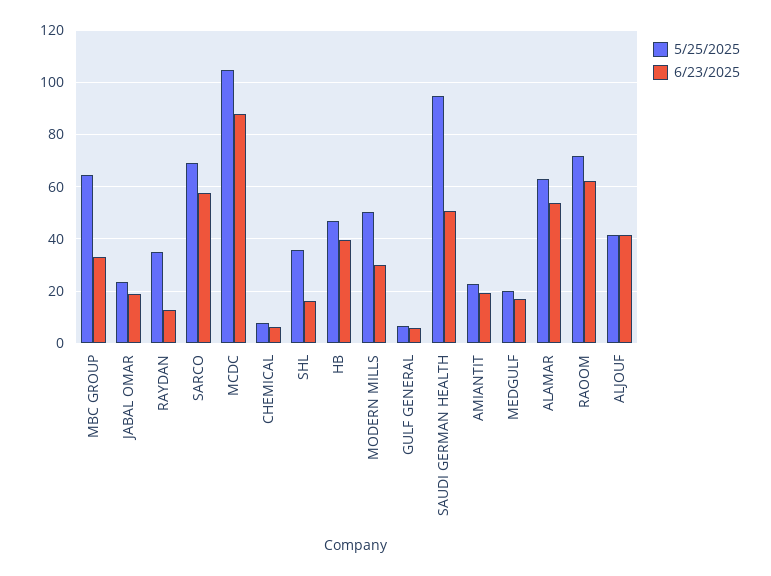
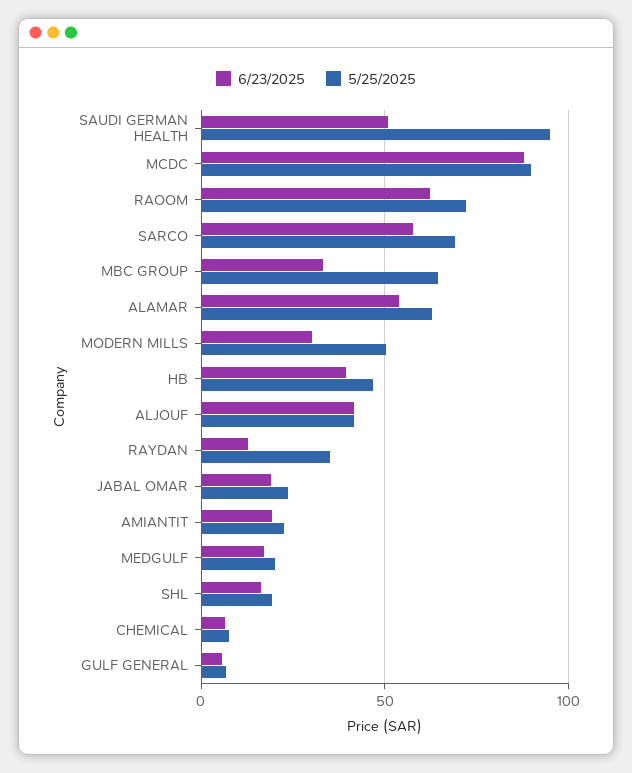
  {
    "5/25/2025": {
      "MBC GROUP": 65,
      "JABAL OMAR": 22.5,
      "RAYDAN": 35,
      "SARCO": 70,
-     "MCDC": 105,
+     "MCDC": 90,
      "CHEMICAL": 7.5,
-     "SHL": 35,
+     "SHL": 20,
      "HB": 47.5,
      "MODERN MILLS": 50,
      "GULF GENERAL": 7.5,
      "SAUDI GERMAN HEALTH": 95,
      "AMIANTIT": 22.5,
      "MEDGULF": 20,
      "ALAMAR": 62.5,
      "RAOOM": 72.5,
      "ALJOUF": 42.5
    },
    "6/23/2025": {
      "MBC GROUP": 32.5,
      "JABAL OMAR": 20,
      "RAYDAN": 12.5,
      "SARCO": 57.5,
      "MCDC": 87.5,
      "CHEMICAL": 7.5,
      "SHL": 17.5,
      "HB": 40,
      "MODERN MILLS": 30,
      "GULF GENERAL": 5,
      "SAUDI GERMAN HEALTH": 50,
      "AMIANTIT": 20,
      "MEDGULF": 17.5,
      "ALAMAR": 55,
      "RAOOM": 62.5,
      "ALJOUF": 42.5
    }
  }

